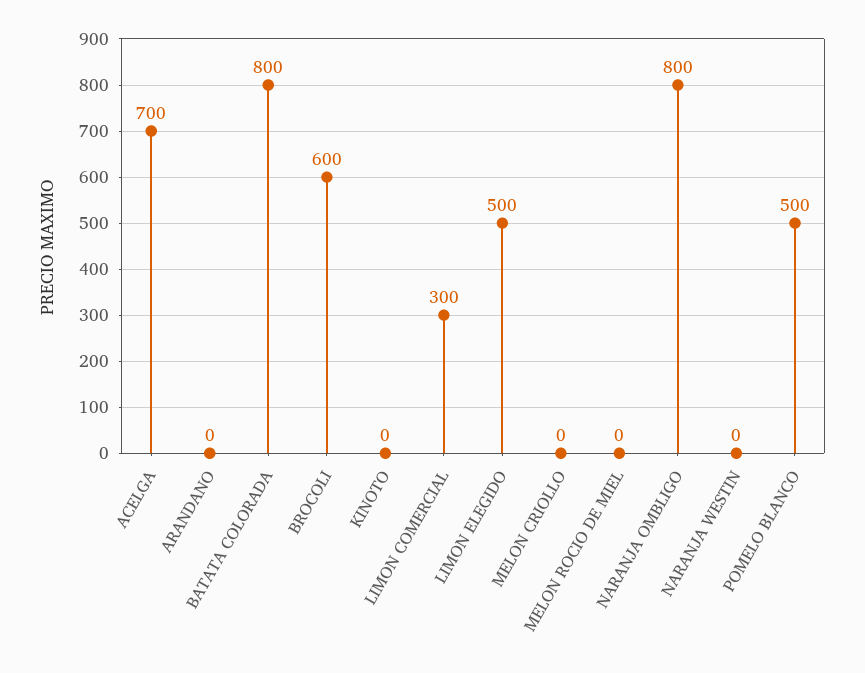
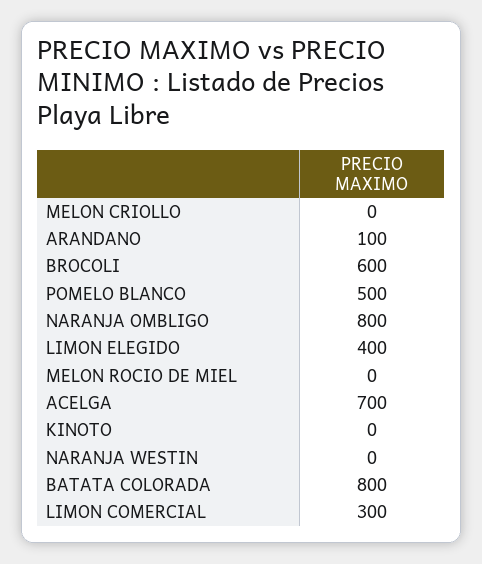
  {
    "ACELGA": 700,
-   "ARANDANO": 0,
+   "ARANDANO": 100,
    "BATATA COLORADA": 800,
    "BROCOLI": 600,
    "KINOTO": 0,
    "LIMON COMERCIAL": 300,
-   "LIMON ELEGIDO": 500,
+   "LIMON ELEGIDO": 400,
    "MELON CRIOLLO": 0,
    "MELON ROCIO DE MIEL": 0,
    "NARANJA OMBLIGO": 800,
    "NARANJA WESTIN": 0,
    "POMELO BLANCO": 500
  }

